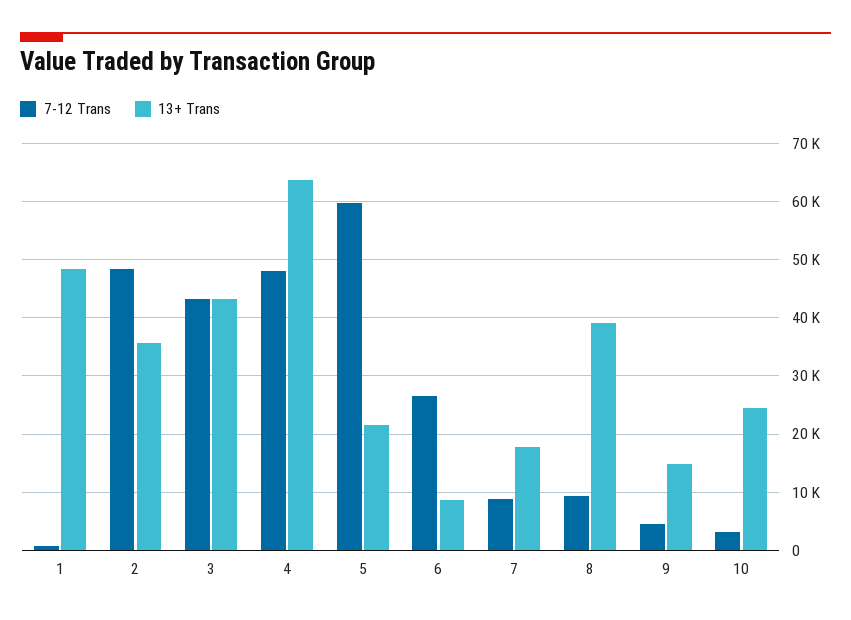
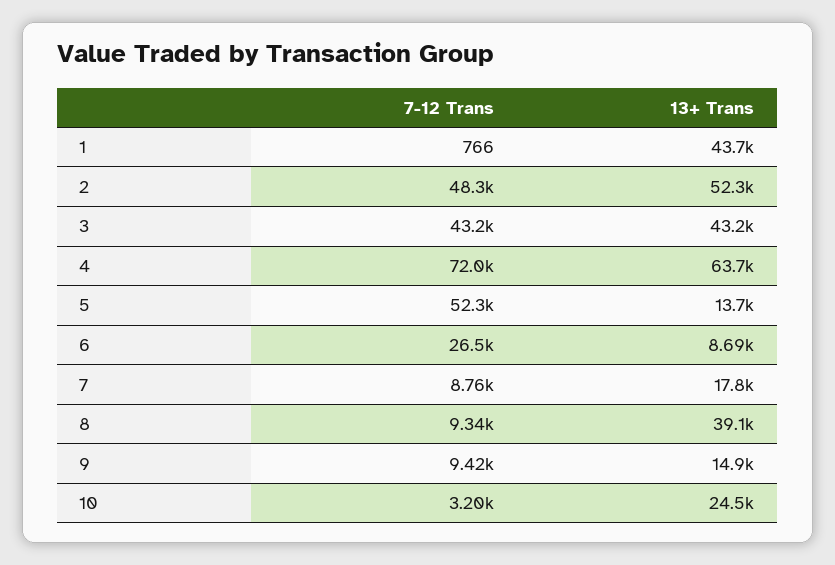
  {
    "7-12 Trans": {
      "1": 766,
      "2": 48300,
      "3": 43200,
-     "4": 48000,
+     "4": 72000,
-     "5": 60000,
+     "5": 52300,
      "6": 26500,
      "7": 8760,
      "8": 9340,
-     "9": 4000,
+     "9": 9420,
      "10": 3200
    },
    "13+ Trans": {
-     "1": 48000,
+     "1": 43700,
-     "2": 36000,
+     "2": 52300,
      "3": 43200,
      "4": 63700,
-     "5": 22000,
+     "5": 13700,
      "6": 8690,
      "7": 17800,
      "8": 39100,
      "9": 14900,
      "10": 24500
    }
  }

